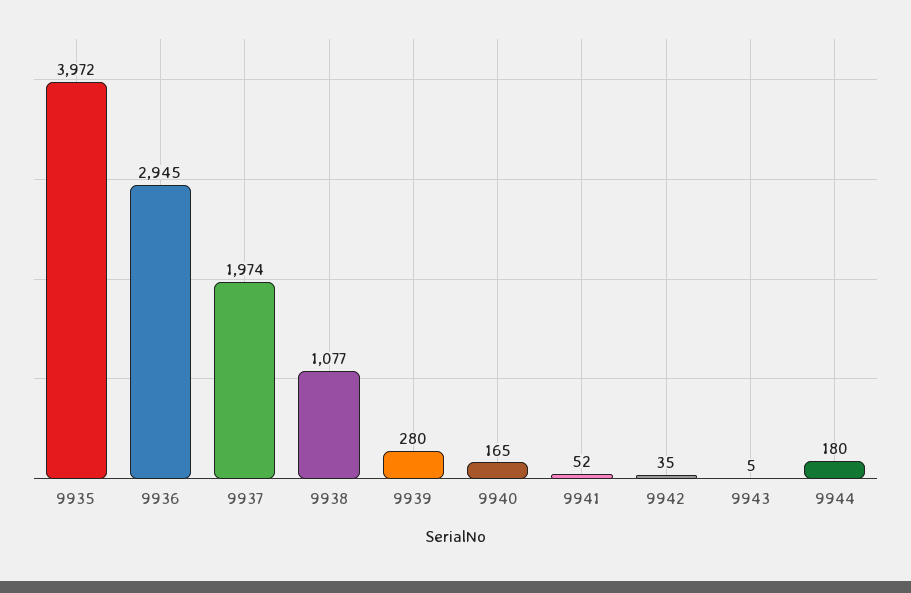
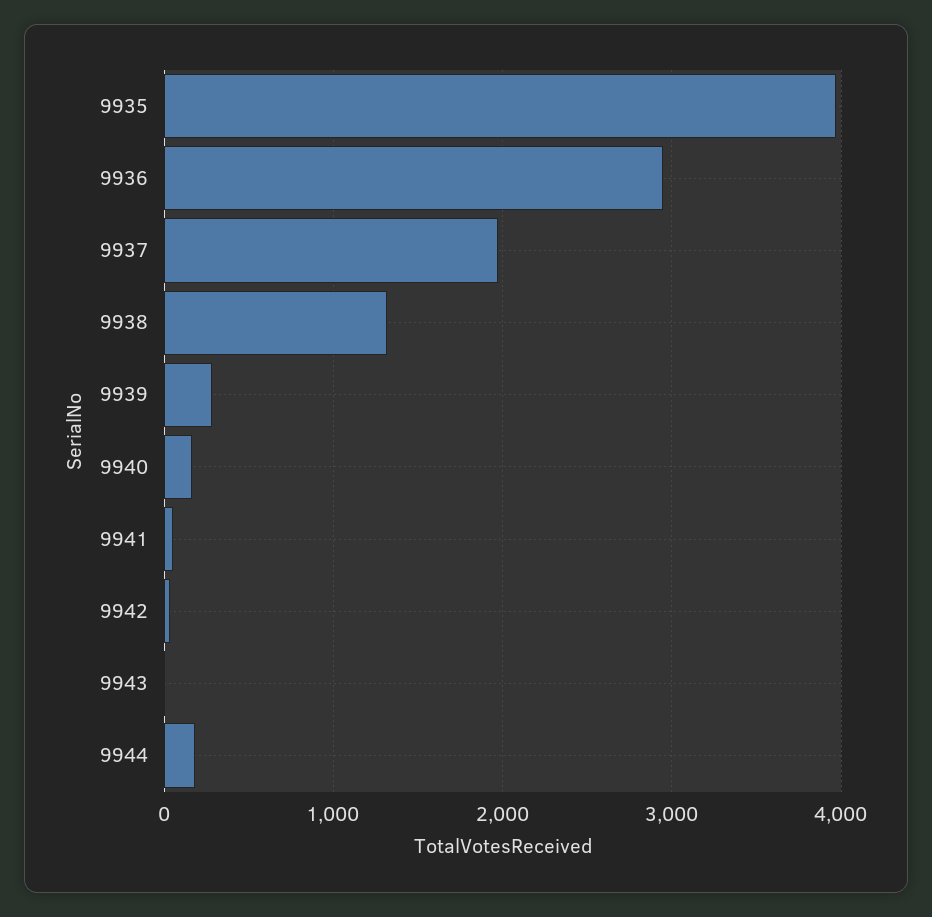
  {
    "9935": 3972,
    "9936": 2945,
    "9937": 1974,
-   "9938": 1077,
+   "9938": 1300,
    "9939": 280,
    "9940": 165,
    "9941": 52,
    "9942": 35,
    "9943": 5,
    "9944": 180
  }

